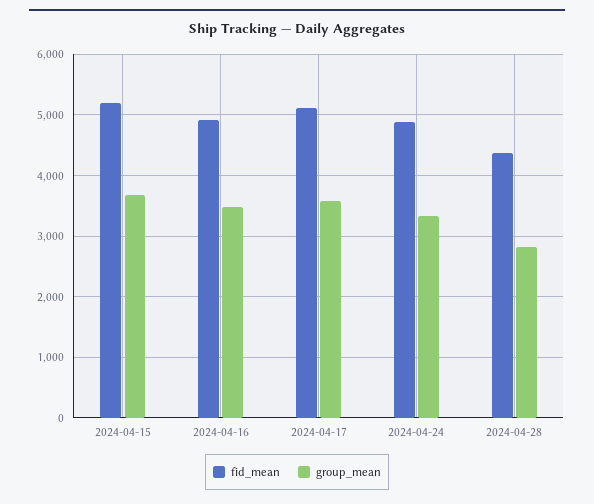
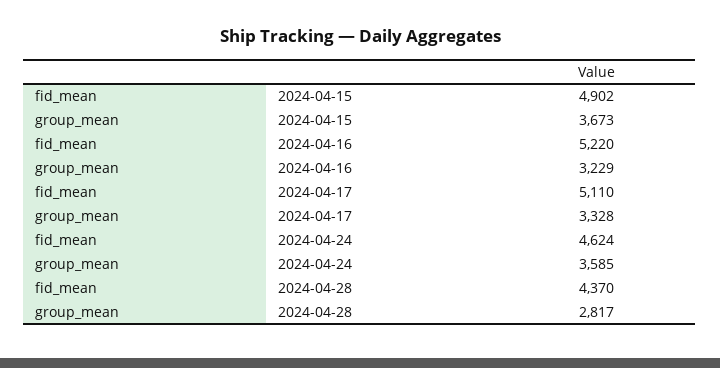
  {
    "fid_mean": {
-     "2024-04-15": 5200,
+     "2024-04-15": 4902,
-     "2024-04-16": 4900,
+     "2024-04-16": 5220,
      "2024-04-17": 5110,
-     "2024-04-24": 4900,
+     "2024-04-24": 4624,
      "2024-04-28": 4370
    },
    "group_mean": {
      "2024-04-15": 3673,
-     "2024-04-16": 3500,
+     "2024-04-16": 3229,
-     "2024-04-17": 3600,
+     "2024-04-17": 3328,
-     "2024-04-24": 3300,
+     "2024-04-24": 3585,
      "2024-04-28": 2817
    }
  }

